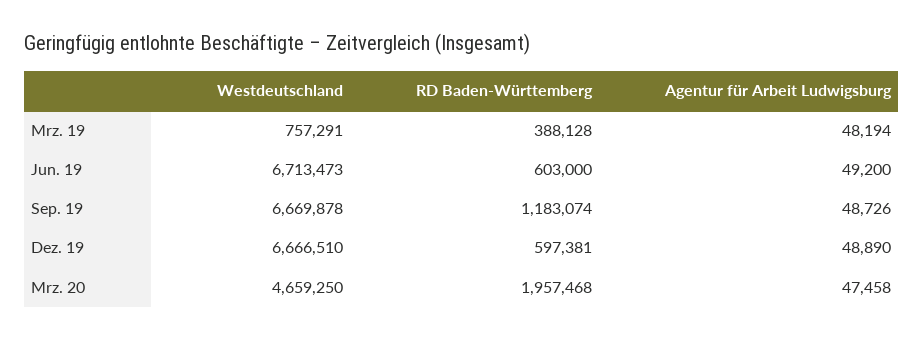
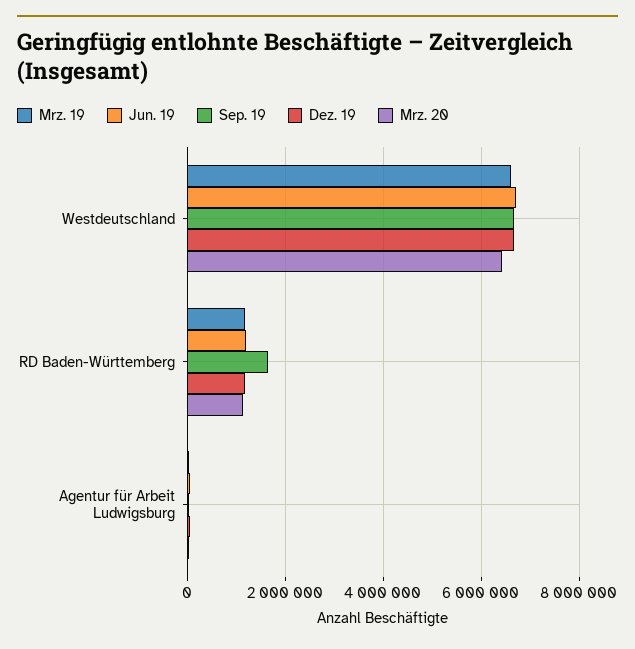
  {
    "Mrz. 19": {
-     "Westdeutschland": 757291,
+     "Westdeutschland": 6600000,
-     "RD Baden-Württemberg": 388128,
+     "RD Baden-Württemberg": 1200000,
      "Agentur für Arbeit Ludwigsburg": 48194
    },
    "Jun. 19": {
      "Westdeutschland": 6713473,
-     "RD Baden-Württemberg": 603000,
+     "RD Baden-Württemberg": 1200000,
      "Agentur für Arbeit Ludwigsburg": 49200
    },
    "Sep. 19": {
      "Westdeutschland": 6669878,
-     "RD Baden-Württemberg": 1183074,
+     "RD Baden-Württemberg": 1600000,
      "Agentur für Arbeit Ludwigsburg": 48726
    },
    "Dez. 19": {
      "Westdeutschland": 6666510,
-     "RD Baden-Württemberg": 597381,
+     "RD Baden-Württemberg": 1200000,
      "Agentur für Arbeit Ludwigsburg": 48890
    },
    "Mrz. 20": {
-     "Westdeutschland": 4659250,
+     "Westdeutschland": 6400000,
-     "RD Baden-Württemberg": 1957468,
+     "RD Baden-Württemberg": 1200000,
      "Agentur für Arbeit Ludwigsburg": 47458
    }
  }

